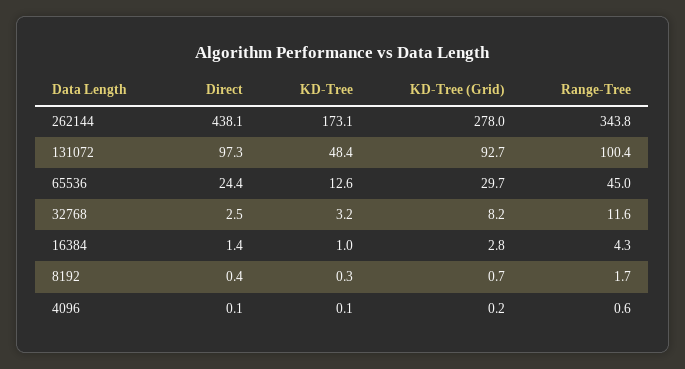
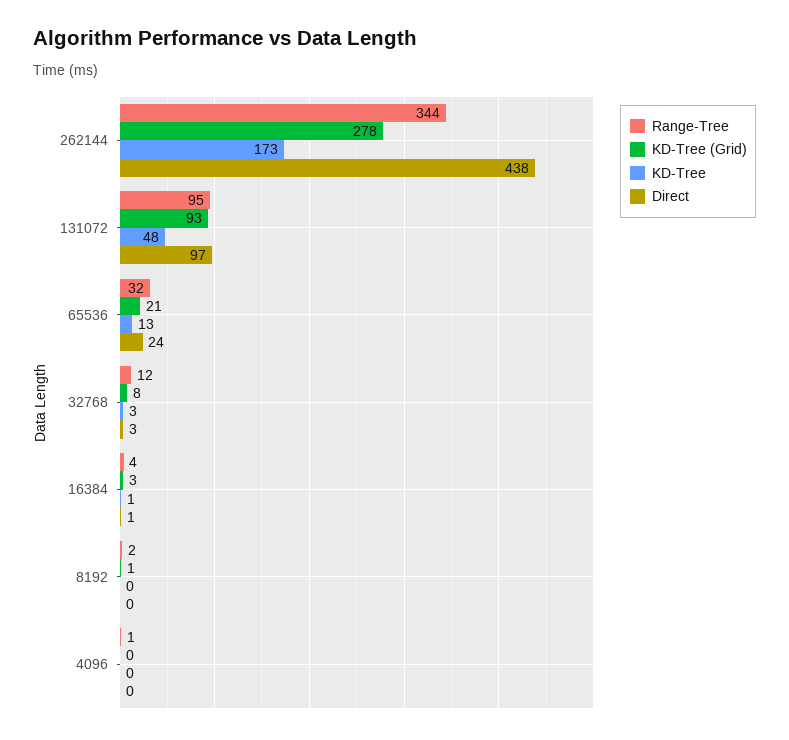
  {
    "Direct": {
      "262144": 438.1,
      "131072": 97.3,
      "65536": 24.4,
      "32768": 2.5,
      "16384": 1.4,
      "8192": 0.4,
      "4096": 0.1
    },
    "KD-Tree": {
      "262144": 173.1,
      "131072": 48.4,
      "65536": 12.6,
      "32768": 3.2,
      "16384": 1,
      "8192": 0.3,
      "4096": 0.1
    },
    "KD-Tree (Grid)": {
      "262144": 278,
      "131072": 92.7,
-     "65536": 29.7,
+     "65536": 21,
      "32768": 8.2,
      "16384": 2.8,
      "8192": 0.7,
      "4096": 0.2
    },
    "Range-Tree": {
      "262144": 343.8,
-     "131072": 100.4,
+     "131072": 95,
-     "65536": 45,
+     "65536": 32,
      "32768": 11.6,
      "16384": 4.3,
      "8192": 1.7,
      "4096": 0.6
    }
  }

